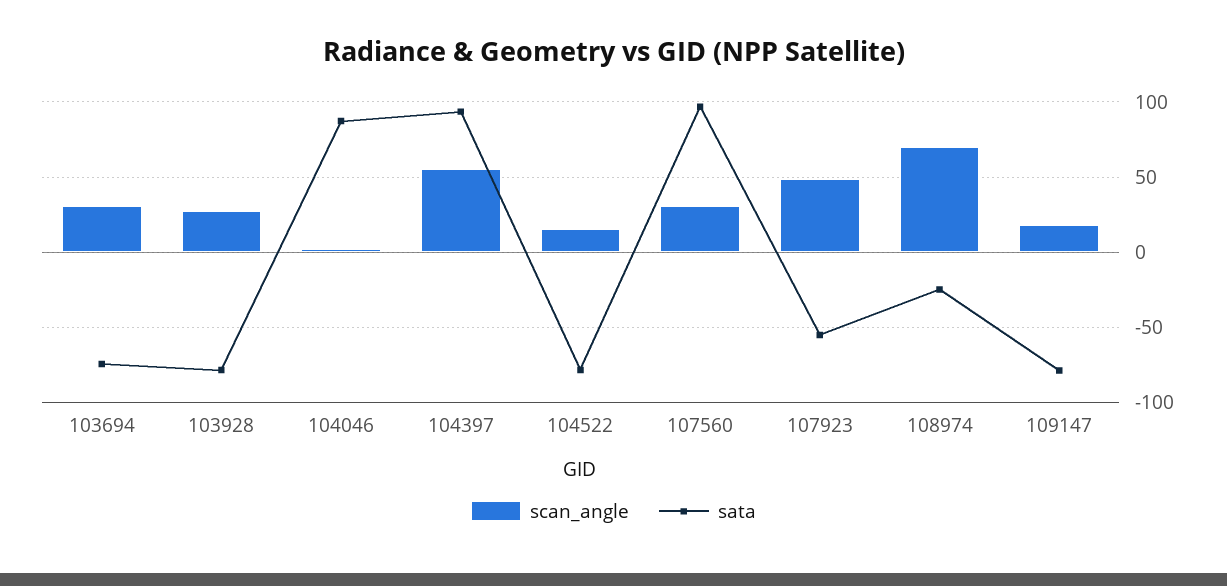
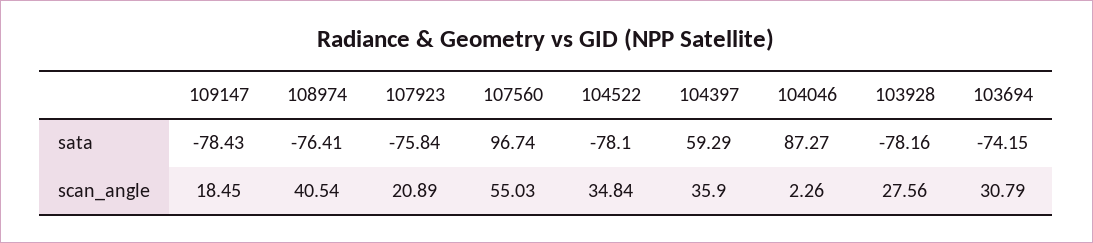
  {
    "scan_angle": {
      "103694": 30.79,
      "103928": 27.56,
      "104046": 2.26,
-     "104397": 55,
+     "104397": 35.9,
-     "104522": 15,
+     "104522": 34.84,
-     "107560": 30,
+     "107560": 55.03,
-     "107923": 50,
+     "107923": 20.89,
-     "108974": 70,
+     "108974": 40.54,
      "109147": 18.45
    },
    "sata": {
      "103694": -74.15,
      "103928": -78.16,
      "104046": 87.27,
-     "104397": 95,
+     "104397": 59.29,
      "104522": -78.1,
      "107560": 96.74,
-     "107923": -55,
+     "107923": -75.84,
-     "108974": -25,
+     "108974": -76.41,
      "109147": -78.43
    }
  }

